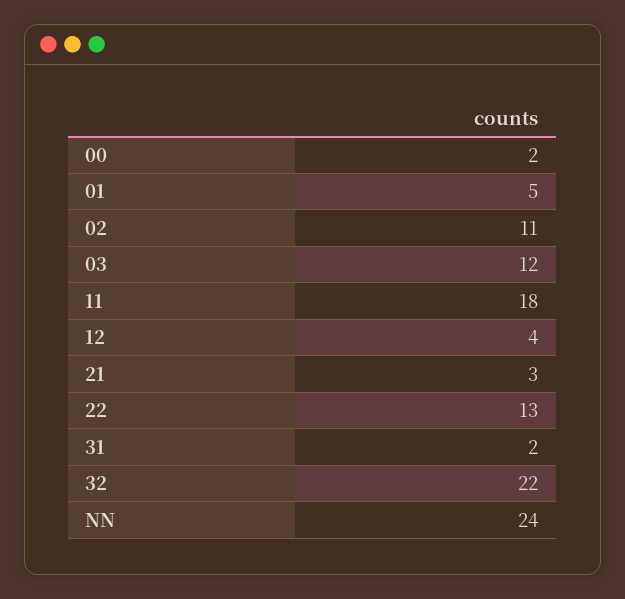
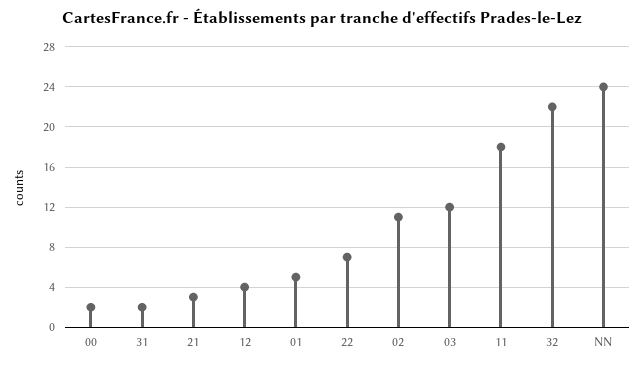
  {
    "00": 2,
    "01": 5,
    "02": 11,
    "03": 12,
    "11": 18,
    "12": 4,
    "21": 3,
-   "22": 13,
+   "22": 7,
    "31": 2,
    "32": 22,
    "NN": 24
  }

